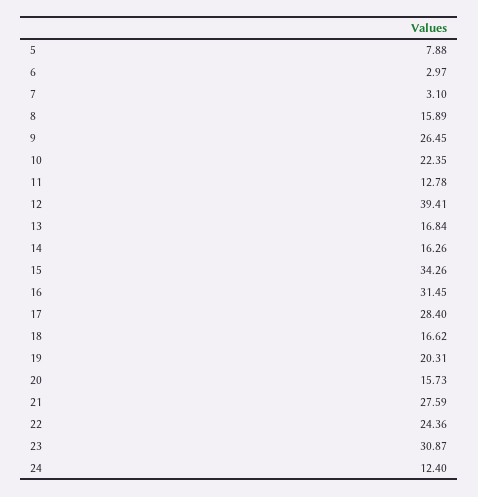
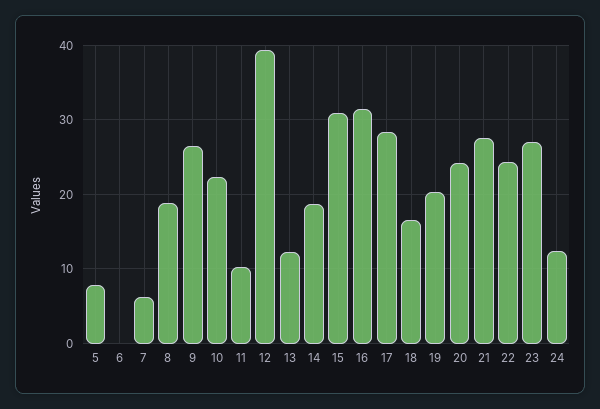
  {
    "5": 7.88,
-   "6": 2.97,
+   "6": 0,
-   "7": 3.1,
+   "7": 6,
-   "8": 15.89,
+   "8": 19,
    "9": 26.45,
    "10": 22.35,
-   "11": 12.78,
+   "11": 10,
    "12": 39.41,
-   "13": 16.84,
+   "13": 12,
-   "14": 16.26,
+   "14": 19,
-   "15": 34.26,
+   "15": 31,
    "16": 31.45,
    "17": 28.4,
    "18": 16.62,
    "19": 20.31,
-   "20": 15.73,
+   "20": 24,
    "21": 27.59,
    "22": 24.36,
-   "23": 30.87,
+   "23": 27,
    "24": 12.4
  }

